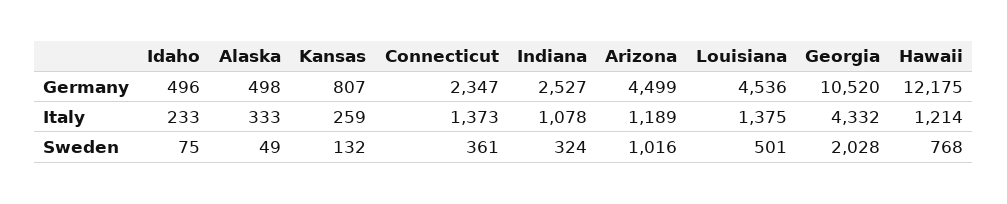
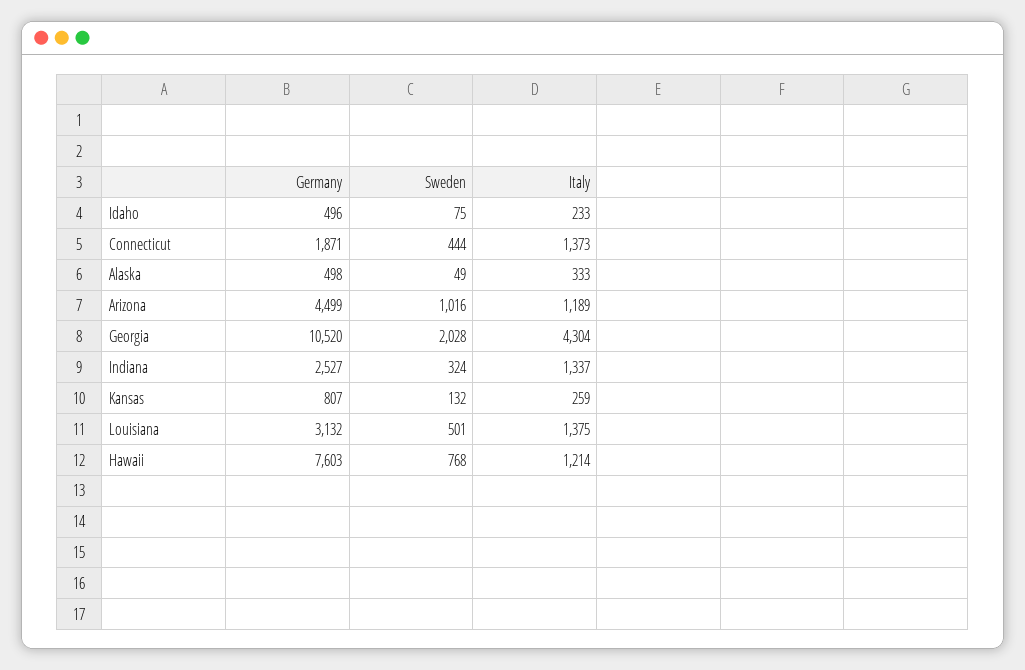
  {
    "Idaho": {
      "Germany": 496,
      "Italy": 233,
      "Sweden": 75
    },
    "Alaska": {
      "Germany": 498,
      "Italy": 333,
      "Sweden": 49
    },
    "Kansas": {
      "Germany": 807,
      "Italy": 259,
      "Sweden": 132
    },
    "Connecticut": {
-     "Germany": 2347,
+     "Germany": 1871,
      "Italy": 1373,
-     "Sweden": 361
+     "Sweden": 444
    },
    "Indiana": {
      "Germany": 2527,
-     "Italy": 1078,
+     "Italy": 1337,
      "Sweden": 324
    },
    "Arizona": {
      "Germany": 4499,
      "Italy": 1189,
      "Sweden": 1016
    },
    "Louisiana": {
-     "Germany": 4536,
+     "Germany": 3132,
      "Italy": 1375,
      "Sweden": 501
    },
    "Georgia": {
      "Germany": 10520,
-     "Italy": 4332,
+     "Italy": 4304,
      "Sweden": 2028
    },
    "Hawaii": {
-     "Germany": 12175,
+     "Germany": 7603,
      "Italy": 1214,
      "Sweden": 768
    }
  }

